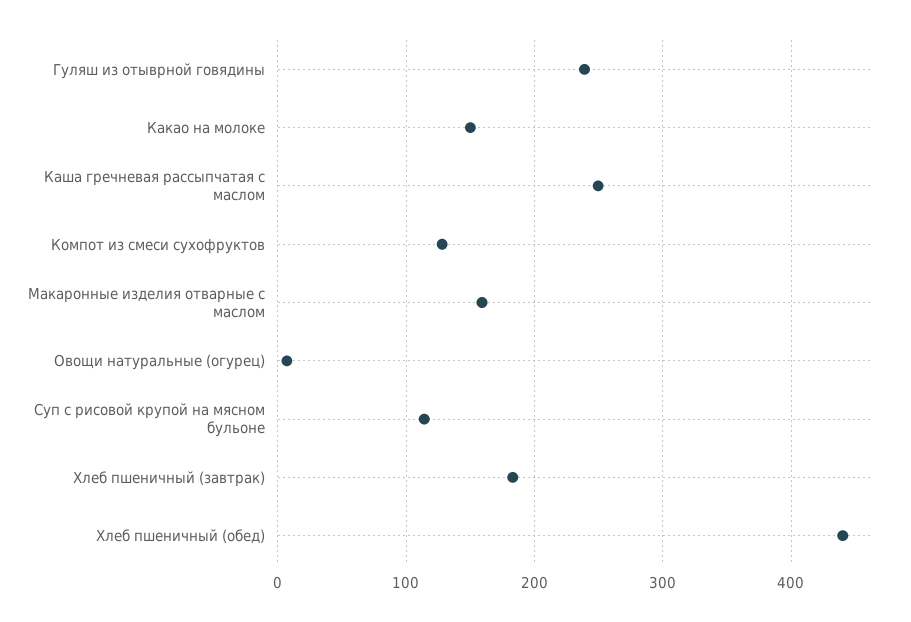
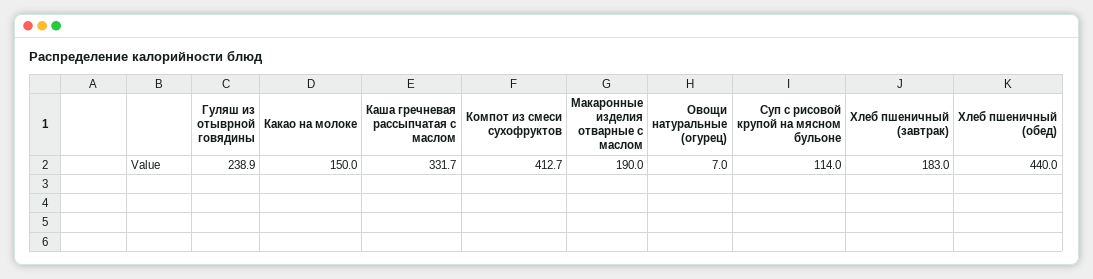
  {
    "Гуляш из отыврной говядины": 238.9,
    "Какао на молоке": 150,
-   "Каша гречневая рассыпчатая с маслом": 250,
+   "Каша гречневая рассыпчатая с маслом": 331.7,
-   "Компот из смеси сухофруктов": 130,
+   "Компот из смеси сухофруктов": 412.7,
-   "Макаронные изделия отварные с маслом": 160,
+   "Макаронные изделия отварные с маслом": 190,
    "Овощи натуральные (огурец)": 7,
    "Суп с рисовой крупой на мясном бульоне": 114,
    "Хлеб пшеничный (завтрак)": 183,
    "Хлеб пшеничный (обед)": 440
  }

